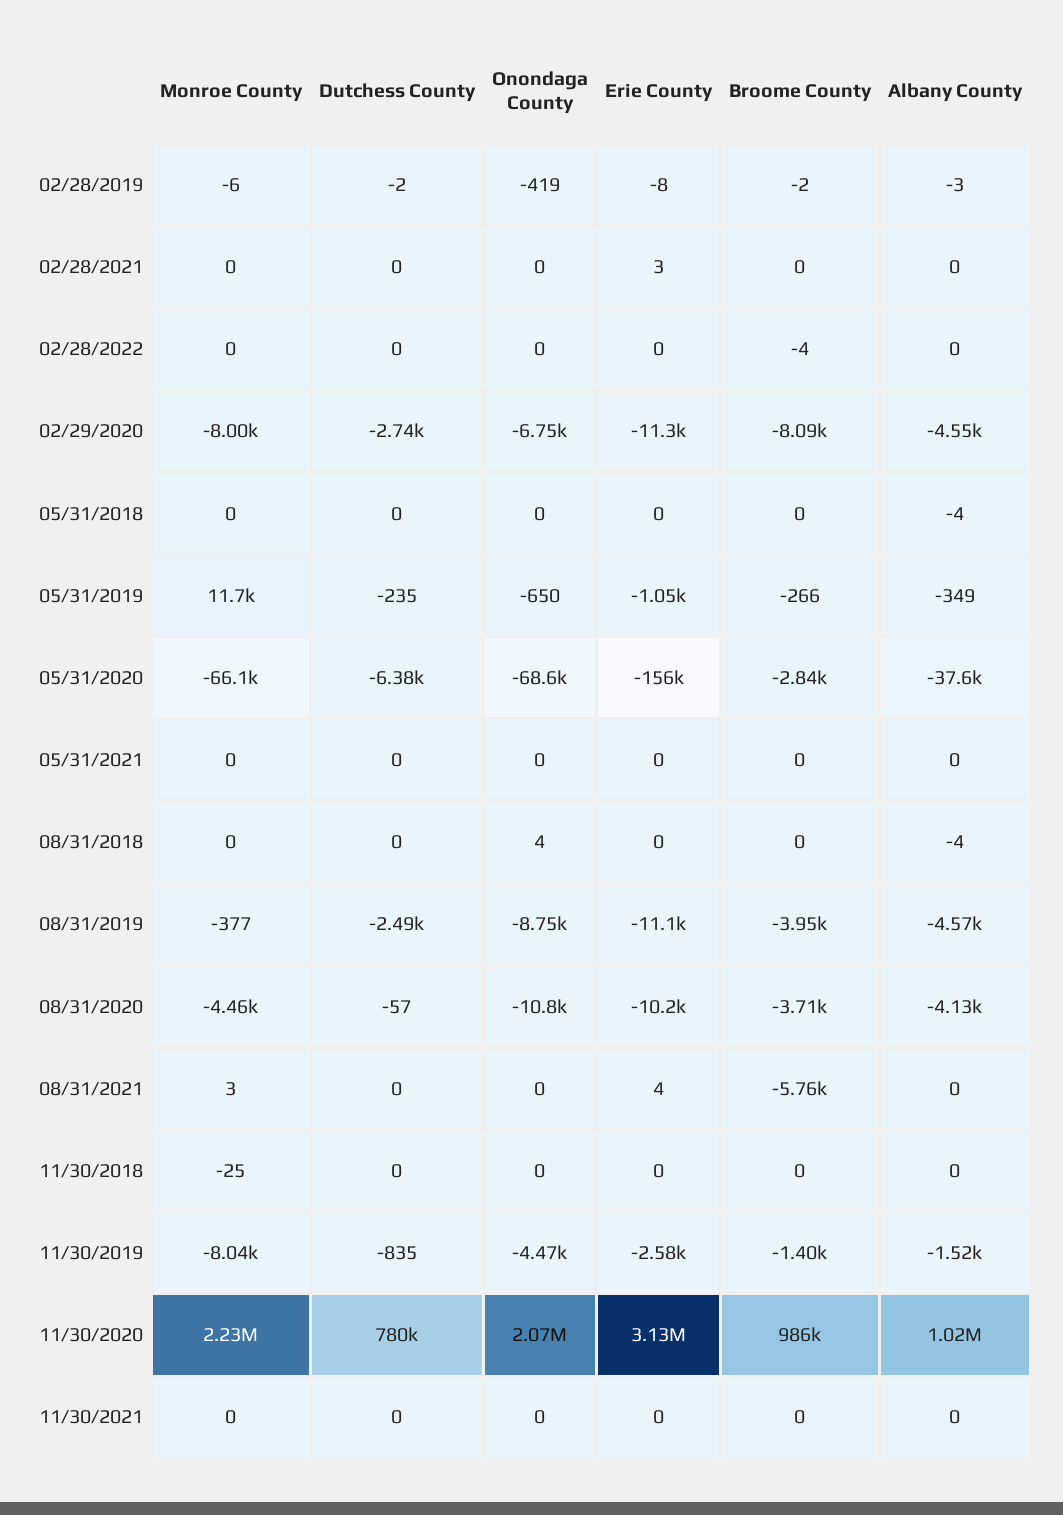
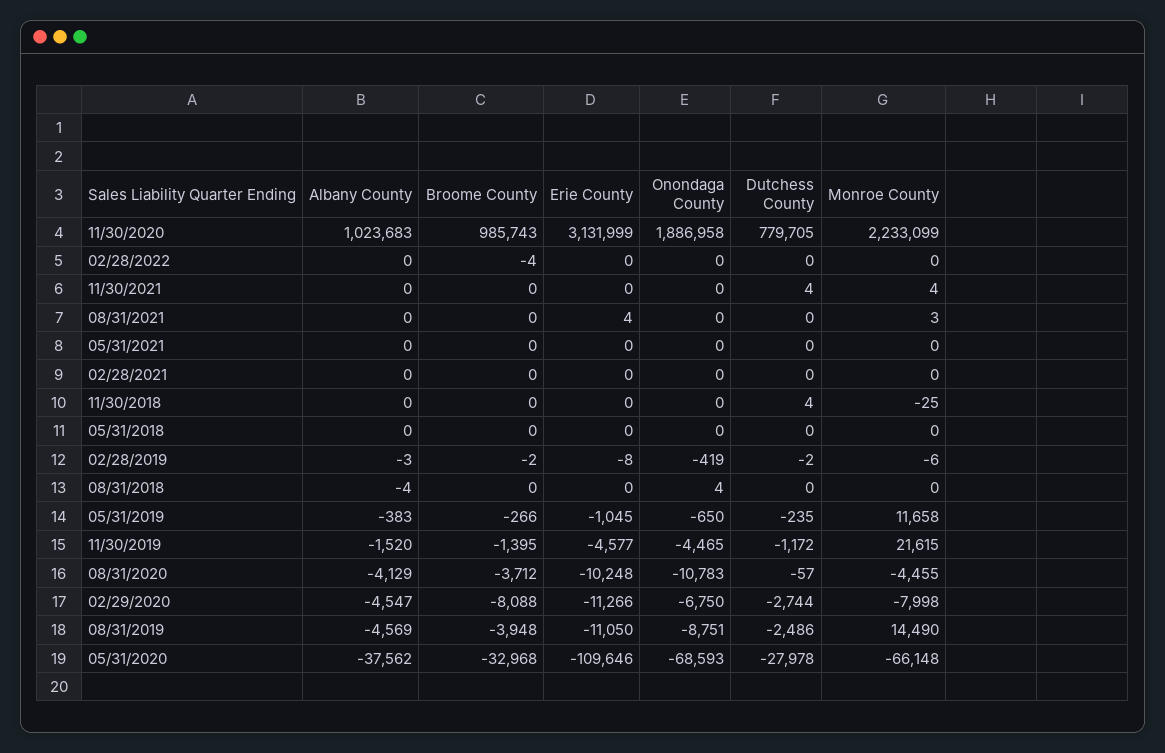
  {
    "Monroe County": {
      "02/28/2019": -6,
      "02/28/2021": 0,
      "02/28/2022": 0,
      "02/29/2020": -7998,
      "05/31/2018": 0,
      "05/31/2019": 11658,
      "05/31/2020": -66148,
      "05/31/2021": 0,
      "08/31/2018": 0,
-     "08/31/2019": -377,
+     "08/31/2019": 14490,
      "08/31/2020": -4455,
      "08/31/2021": 3,
      "11/30/2018": -25,
-     "11/30/2019": -8040,
+     "11/30/2019": 21615,
      "11/30/2020": 2233099,
-     "11/30/2021": 0
+     "11/30/2021": 4
    },
    "Dutchess County": {
      "02/28/2019": -2,
      "02/28/2021": 0,
      "02/28/2022": 0,
      "02/29/2020": -2744,
      "05/31/2018": 0,
      "05/31/2019": -235,
-     "05/31/2020": -6380,
+     "05/31/2020": -27978,
      "05/31/2021": 0,
      "08/31/2018": 0,
      "08/31/2019": -2486,
      "08/31/2020": -57,
      "08/31/2021": 0,
-     "11/30/2018": 0,
+     "11/30/2018": 4,
-     "11/30/2019": -835,
+     "11/30/2019": -1172,
      "11/30/2020": 779705,
-     "11/30/2021": 0
+     "11/30/2021": 4
    },
    "Onondaga County": {
      "02/28/2019": -419,
      "02/28/2021": 0,
      "02/28/2022": 0,
      "02/29/2020": -6750,
      "05/31/2018": 0,
      "05/31/2019": -650,
      "05/31/2020": -68593,
      "05/31/2021": 0,
      "08/31/2018": 4,
      "08/31/2019": -8751,
      "08/31/2020": -10783,
      "08/31/2021": 0,
      "11/30/2018": 0,
      "11/30/2019": -4465,
-     "11/30/2020": 2070000,
+     "11/30/2020": 1886958,
      "11/30/2021": 0
    },
    "Erie County": {
      "02/28/2019": -8,
-     "02/28/2021": 3,
+     "02/28/2021": 0,
      "02/28/2022": 0,
      "02/29/2020": -11266,
      "05/31/2018": 0,
      "05/31/2019": -1045,
-     "05/31/2020": -156000,
+     "05/31/2020": -109646,
      "05/31/2021": 0,
      "08/31/2018": 0,
      "08/31/2019": -11050,
      "08/31/2020": -10248,
      "08/31/2021": 4,
      "11/30/2018": 0,
-     "11/30/2019": -2580,
+     "11/30/2019": -4577,
      "11/30/2020": 3131999,
      "11/30/2021": 0
    },
    "Broome County": {
      "02/28/2019": -2,
      "02/28/2021": 0,
      "02/28/2022": -4,
      "02/29/2020": -8088,
      "05/31/2018": 0,
      "05/31/2019": -266,
-     "05/31/2020": -2840,
+     "05/31/2020": -32968,
      "05/31/2021": 0,
      "08/31/2018": 0,
      "08/31/2019": -3948,
      "08/31/2020": -3712,
-     "08/31/2021": -5760,
+     "08/31/2021": 0,
      "11/30/2018": 0,
      "11/30/2019": -1395,
      "11/30/2020": 985743,
      "11/30/2021": 0
    },
    "Albany County": {
      "02/28/2019": -3,
      "02/28/2021": 0,
      "02/28/2022": 0,
      "02/29/2020": -4547,
-     "05/31/2018": -4,
+     "05/31/2018": 0,
-     "05/31/2019": -349,
+     "05/31/2019": -383,
      "05/31/2020": -37562,
      "05/31/2021": 0,
      "08/31/2018": -4,
      "08/31/2019": -4569,
      "08/31/2020": -4129,
      "08/31/2021": 0,
      "11/30/2018": 0,
      "11/30/2019": -1520,
      "11/30/2020": 1023683,
      "11/30/2021": 0
    }
  }

